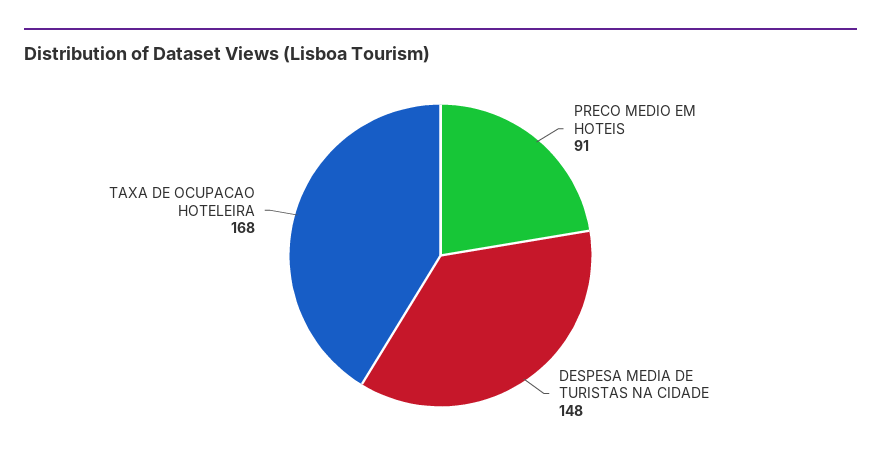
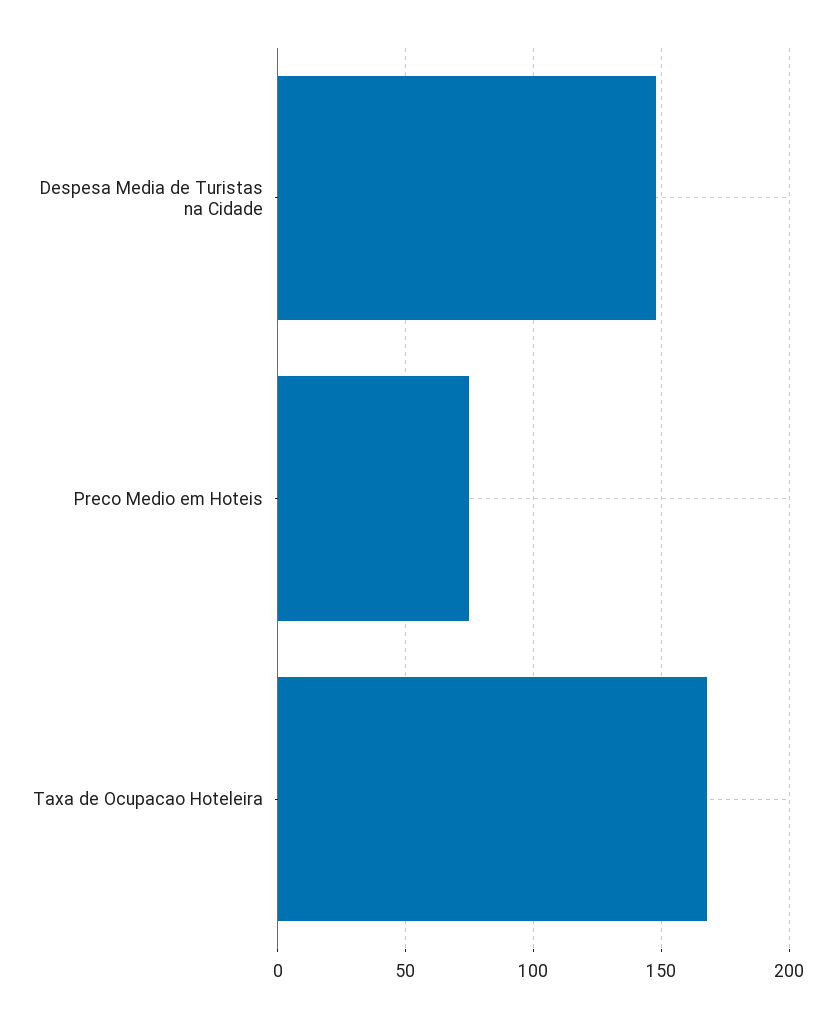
  {
-   "PRECO MEDIO EM HOTEIS": 91,
+   "PRECO MEDIO EM HOTEIS": 75,
    "DESPESA MEDIA DE TURISTAS NA CIDADE": 148,
    "TAXA DE OCUPACAO HOTELEIRA": 168
  }

